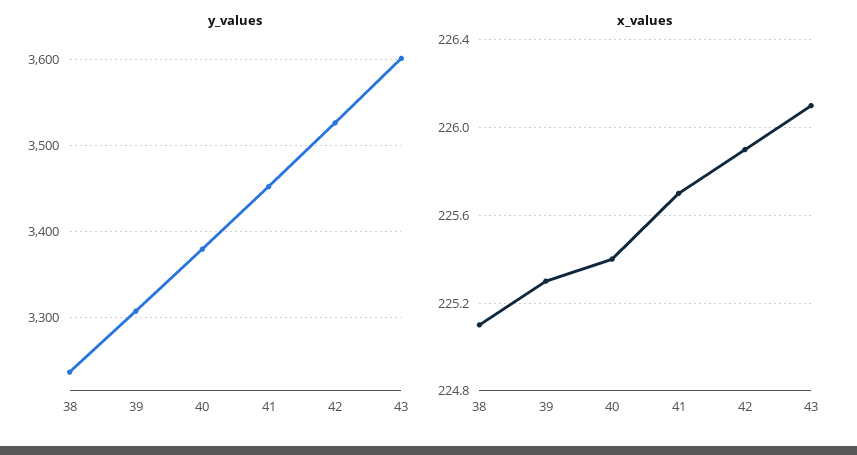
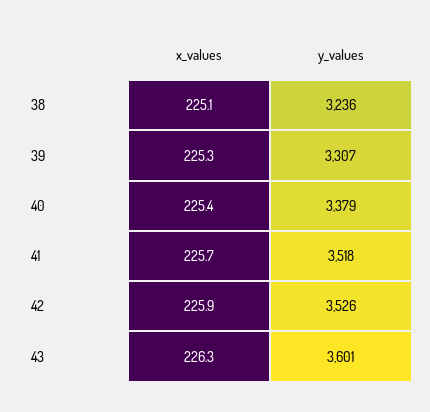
  {
    "y_values": {
      "38": 3236,
      "39": 3307,
      "40": 3379,
-     "41": 3450,
+     "41": 3518,
      "42": 3526,
      "43": 3601
    },
    "x_values": {
      "38": 225.1,
      "39": 225.3,
      "40": 225.4,
      "41": 225.7,
      "42": 225.9,
-     "43": 226.1
+     "43": 226.3
    }
  }

